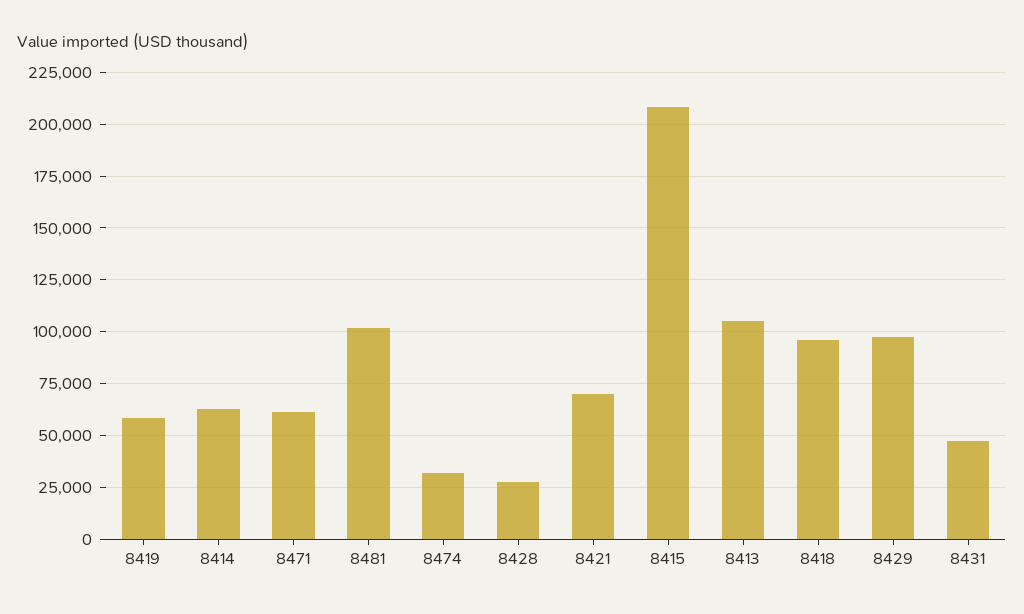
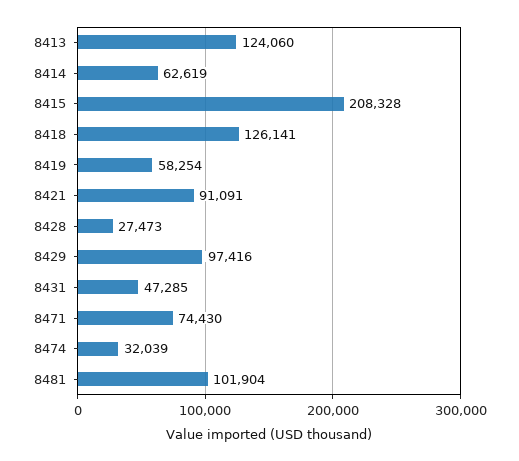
  {
    "8419": 58254,
    "8414": 62619,
-   "8471": 60000,
+   "8471": 74430,
    "8481": 101904,
    "8474": 32039,
    "8428": 27473,
-   "8421": 70000,
+   "8421": 91091,
    "8415": 208328,
-   "8413": 105000,
+   "8413": 124060,
-   "8418": 95000,
+   "8418": 126141,
    "8429": 97416,
    "8431": 47285
  }

